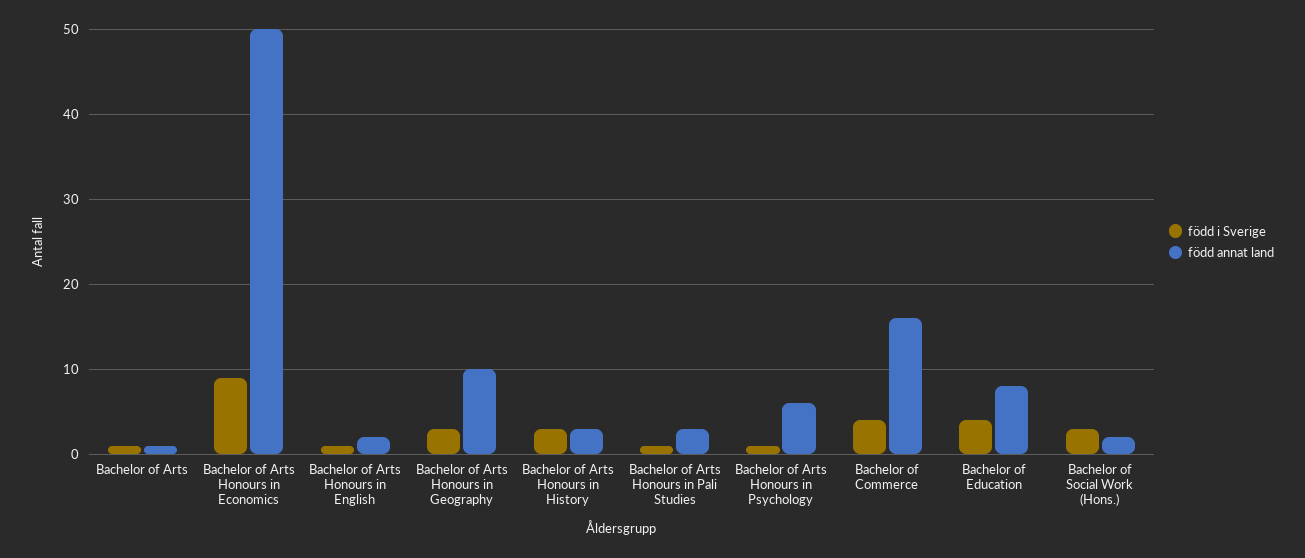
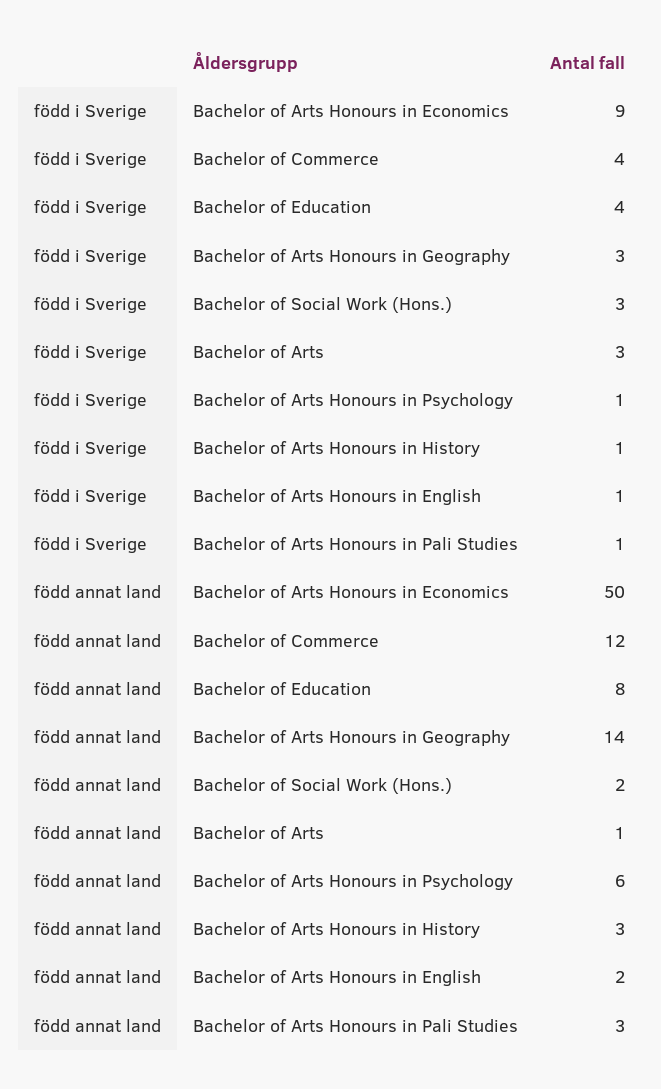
  {
    "född i Sverige": {
-     "Bachelor of Arts": 1,
+     "Bachelor of Arts": 3,
      "Bachelor of Arts Honours in Economics": 9,
      "Bachelor of Arts Honours in English": 1,
      "Bachelor of Arts Honours in Geography": 3,
-     "Bachelor of Arts Honours in History": 3,
+     "Bachelor of Arts Honours in History": 1,
      "Bachelor of Arts Honours in Pali Studies": 1,
      "Bachelor of Arts Honours in Psychology": 1,
      "Bachelor of Commerce": 4,
      "Bachelor of Education": 4,
      "Bachelor of Social Work (Hons.)": 3
    },
    "född annat land": {
      "Bachelor of Arts": 1,
      "Bachelor of Arts Honours in Economics": 50,
      "Bachelor of Arts Honours in English": 2,
-     "Bachelor of Arts Honours in Geography": 10,
+     "Bachelor of Arts Honours in Geography": 14,
      "Bachelor of Arts Honours in History": 3,
      "Bachelor of Arts Honours in Pali Studies": 3,
      "Bachelor of Arts Honours in Psychology": 6,
-     "Bachelor of Commerce": 16,
+     "Bachelor of Commerce": 12,
      "Bachelor of Education": 8,
      "Bachelor of Social Work (Hons.)": 2
    }
  }

